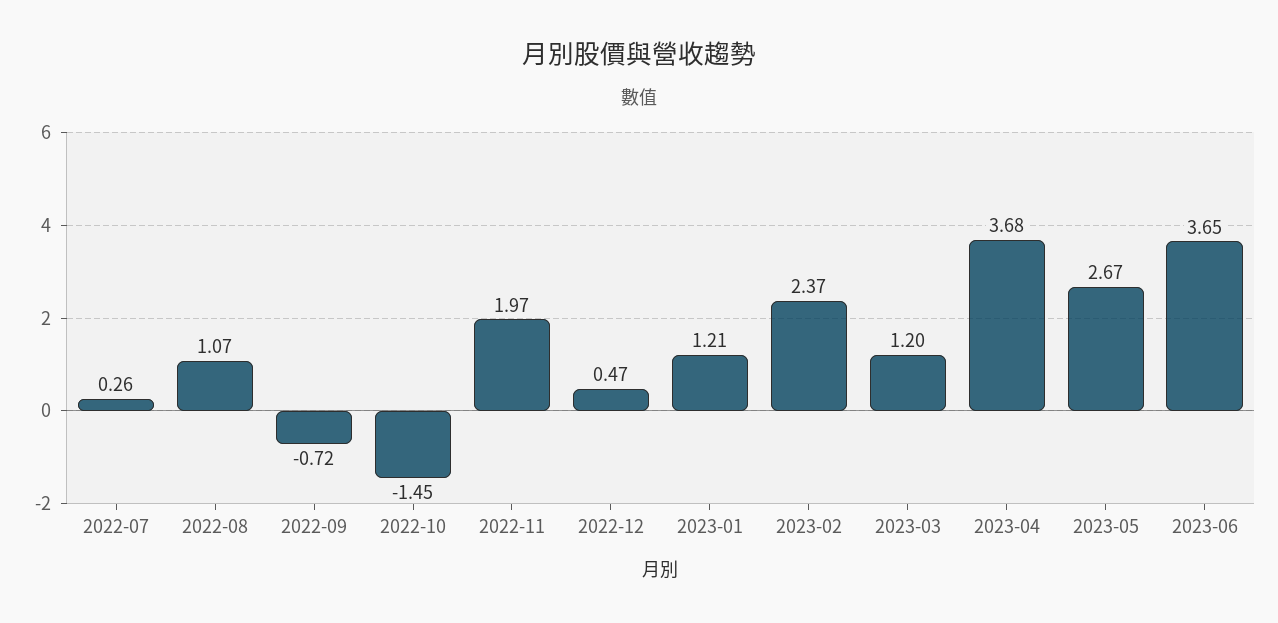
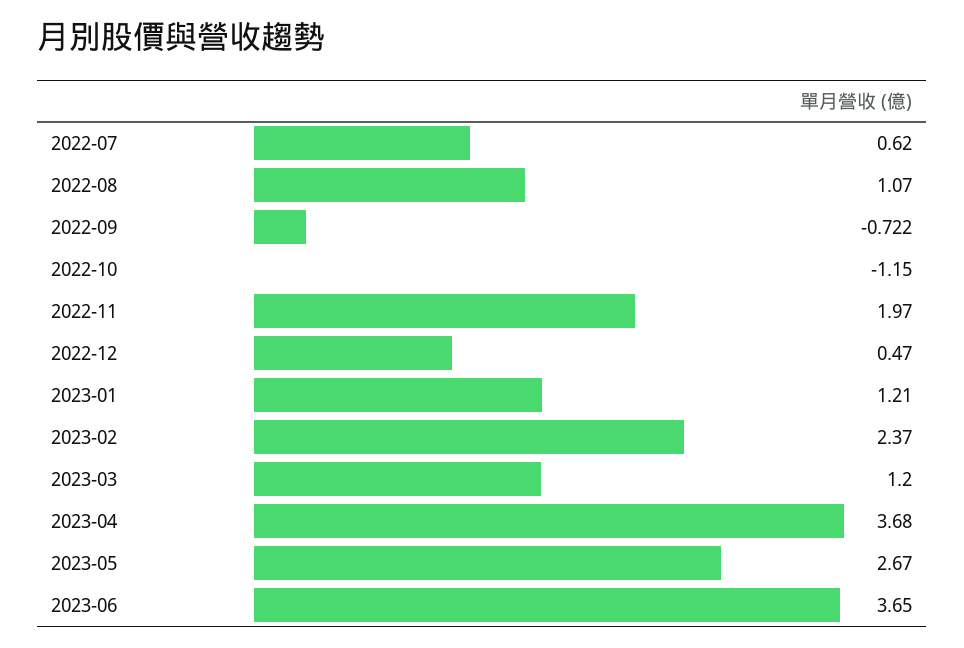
  {
-   "2022-07": 0.26,
+   "2022-07": 0.62,
    "2022-08": 1.07,
    "2022-09": -0.722,
-   "2022-10": -1.45,
+   "2022-10": -1.15,
    "2022-11": 1.97,
    "2022-12": 0.47,
    "2023-01": 1.21,
    "2023-02": 2.37,
    "2023-03": 1.2,
    "2023-04": 3.68,
    "2023-05": 2.67,
    "2023-06": 3.65
  }

